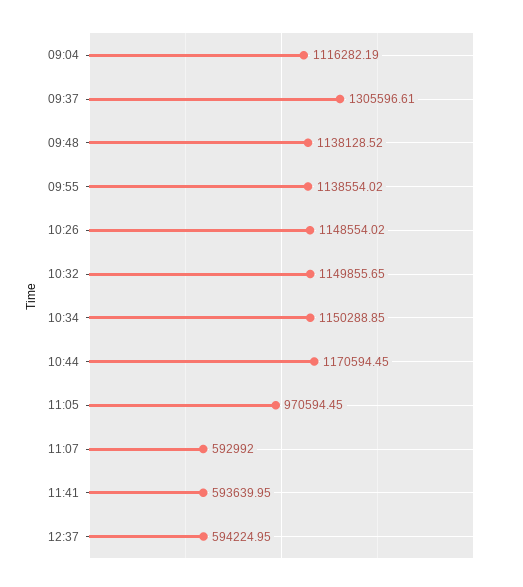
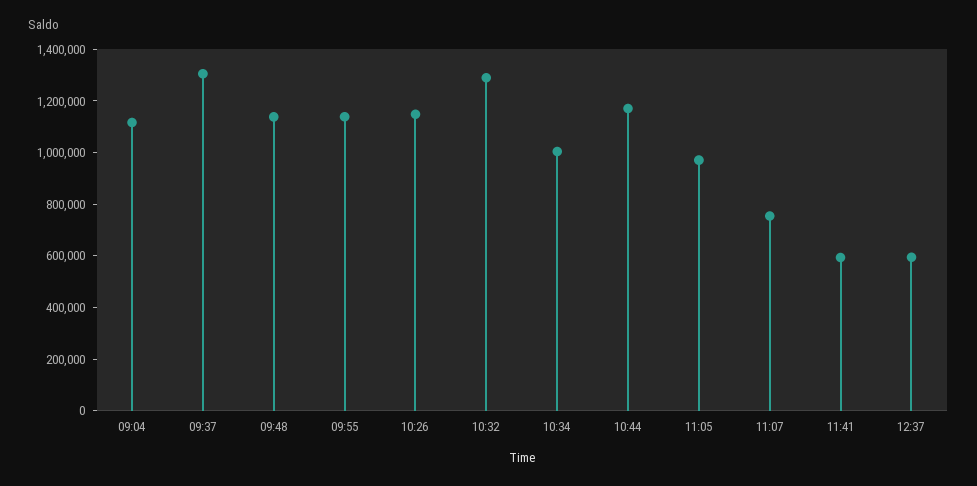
  {
    "09:04": 1116282.19,
    "09:37": 1305596.61,
    "09:48": 1138128.52,
    "09:55": 1138554.02,
    "10:26": 1148554.02,
-   "10:32": 1149855.65,
+   "10:32": 1300000,
-   "10:34": 1150288.85,
+   "10:34": 1000000,
    "10:44": 1170594.45,
    "11:05": 970594.45,
-   "11:07": 592992,
+   "11:07": 750000,
    "11:41": 593639.95,
    "12:37": 594224.95
  }

